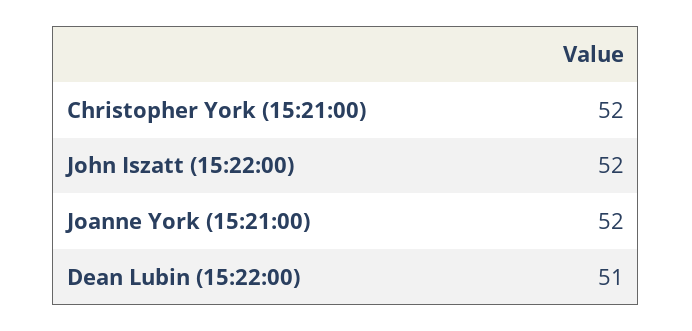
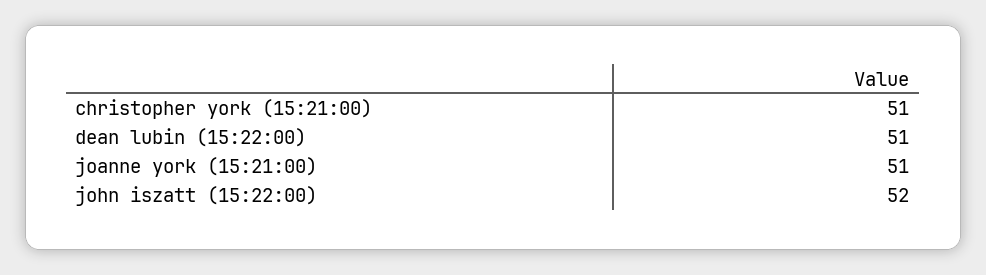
  {
-   "Christopher York (15:21:00)": 52,
+   "Christopher York (15:21:00)": 51,
    "John Iszatt (15:22:00)": 52,
-   "Joanne York (15:21:00)": 52,
+   "Joanne York (15:21:00)": 51,
    "Dean Lubin (15:22:00)": 51
  }

